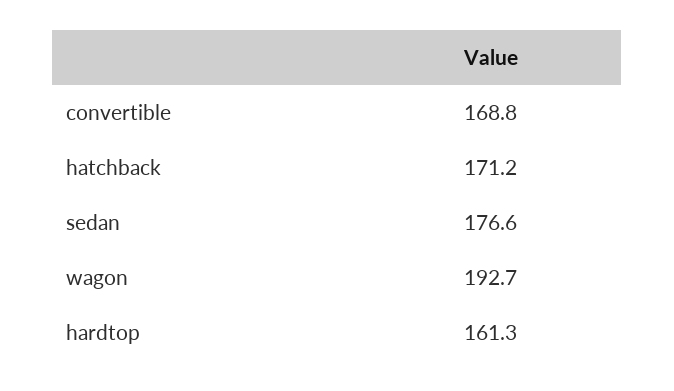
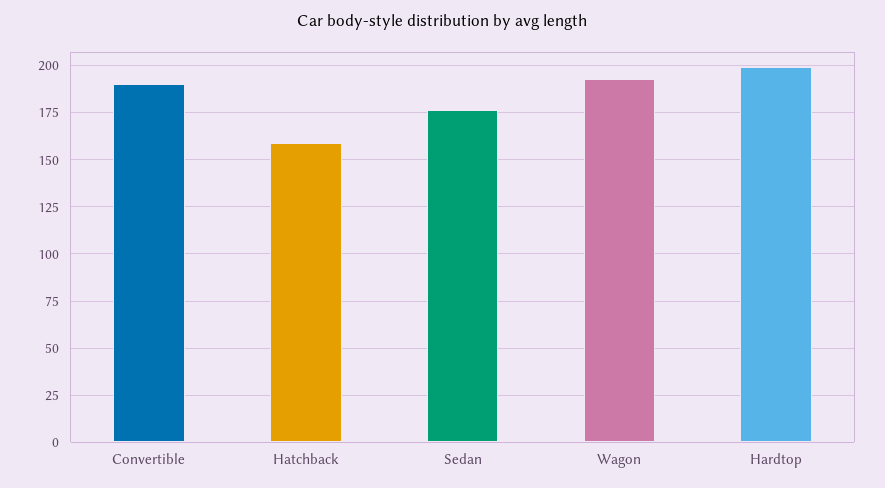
  {
-   "convertible": 168.8,
+   "convertible": 190,
-   "hatchback": 171.2,
+   "hatchback": 160,
    "sedan": 176.6,
    "wagon": 192.7,
-   "hardtop": 161.3
+   "hardtop": 200
  }

